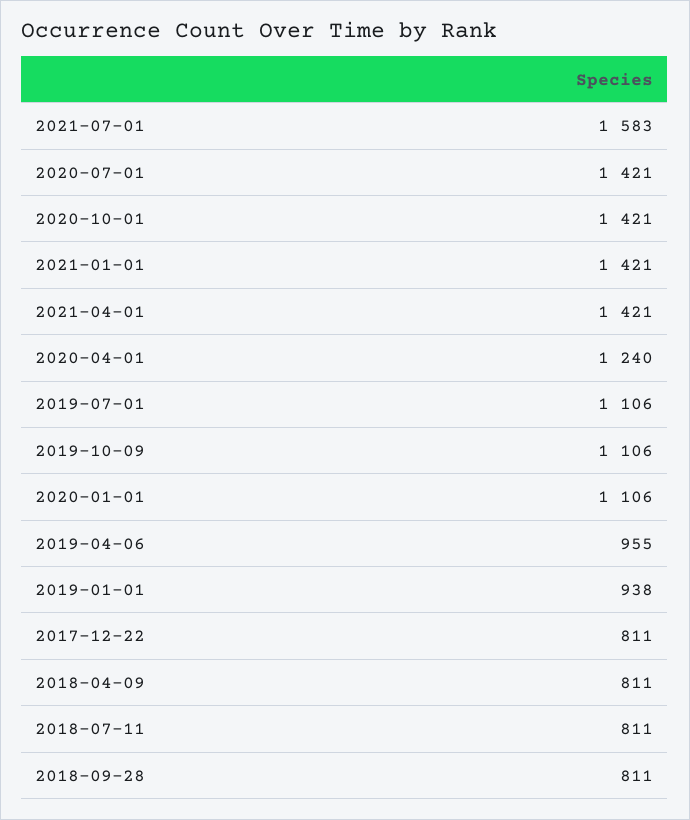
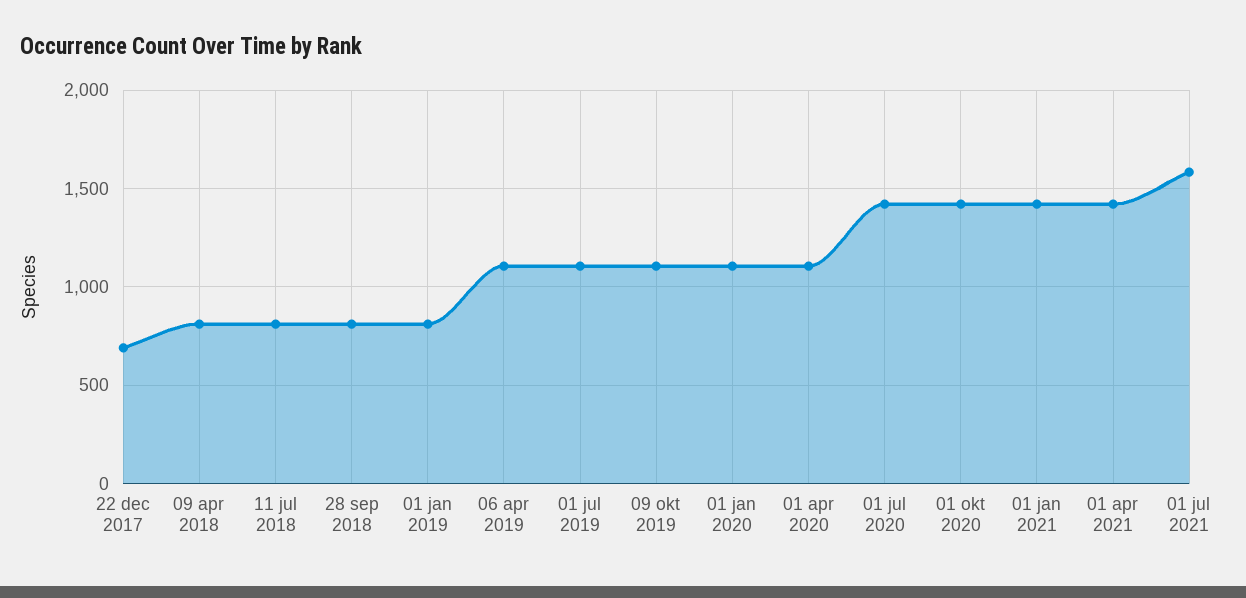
  {
    "2021-07-01": 1583,
    "2020-07-01": 1421,
    "2020-10-01": 1421,
    "2021-01-01": 1421,
    "2021-04-01": 1421,
-   "2020-04-01": 1240,
+   "2020-04-01": 1100,
    "2019-07-01": 1106,
    "2019-10-09": 1106,
    "2020-01-01": 1106,
-   "2019-04-06": 955,
+   "2019-04-06": 1100,
-   "2019-01-01": 938,
+   "2019-01-01": 800,
-   "2017-12-22": 811,
+   "2017-12-22": 700,
    "2018-04-09": 811,
    "2018-07-11": 811,
    "2018-09-28": 811
  }

